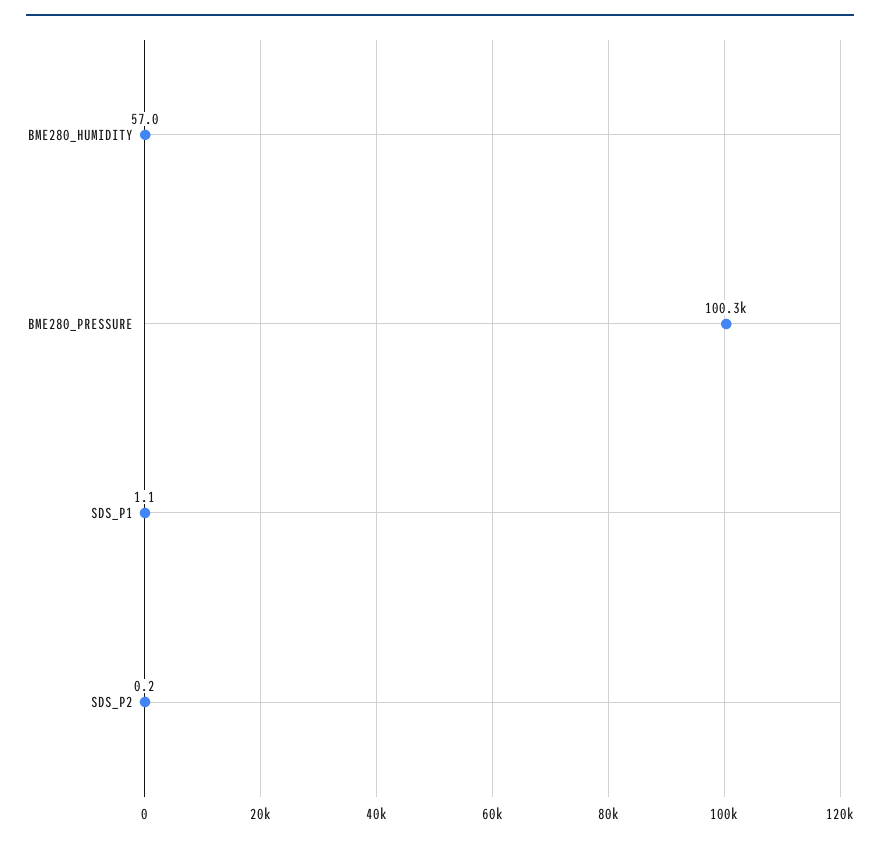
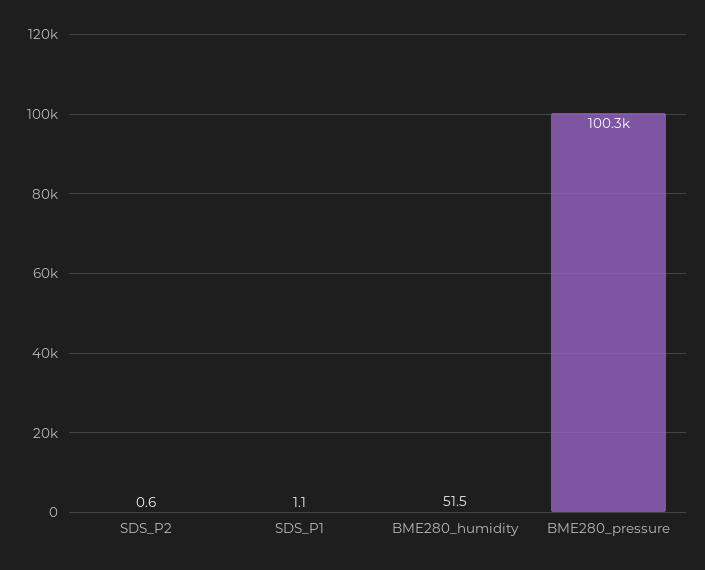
  {
-   "BME280_HUMIDITY": 57,
+   "BME280_HUMIDITY": 51.5,
    "BME280_PRESSURE": 100300,
    "SDS_P1": 1.1,
-   "SDS_P2": 0.2
+   "SDS_P2": 0.6
  }

